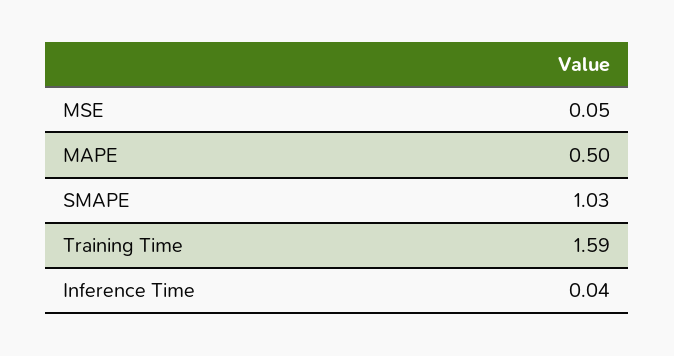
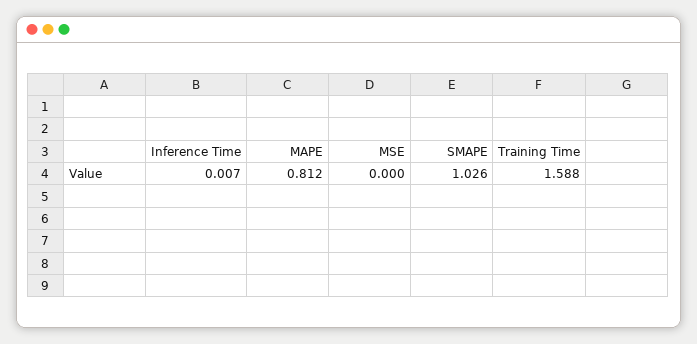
  {
-   "MSE": 0.05,
+   "MSE": 0,
-   "MAPE": 0.5,
+   "MAPE": 0.812,
    "SMAPE": 1.026,
    "Training Time": 1.588,
-   "Inference Time": 0.04
+   "Inference Time": 0.007
  }

